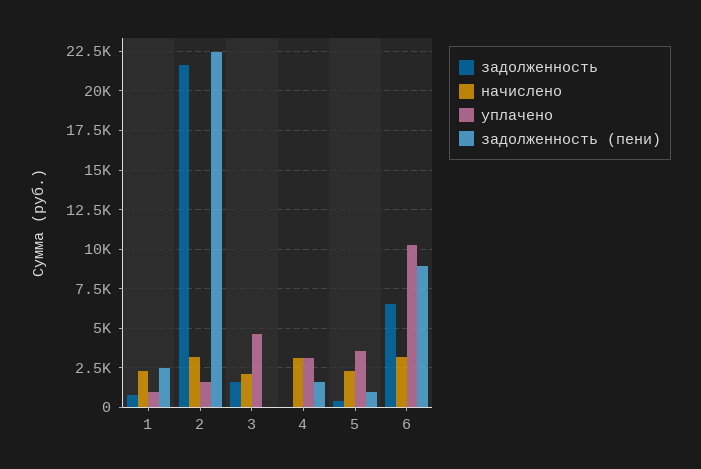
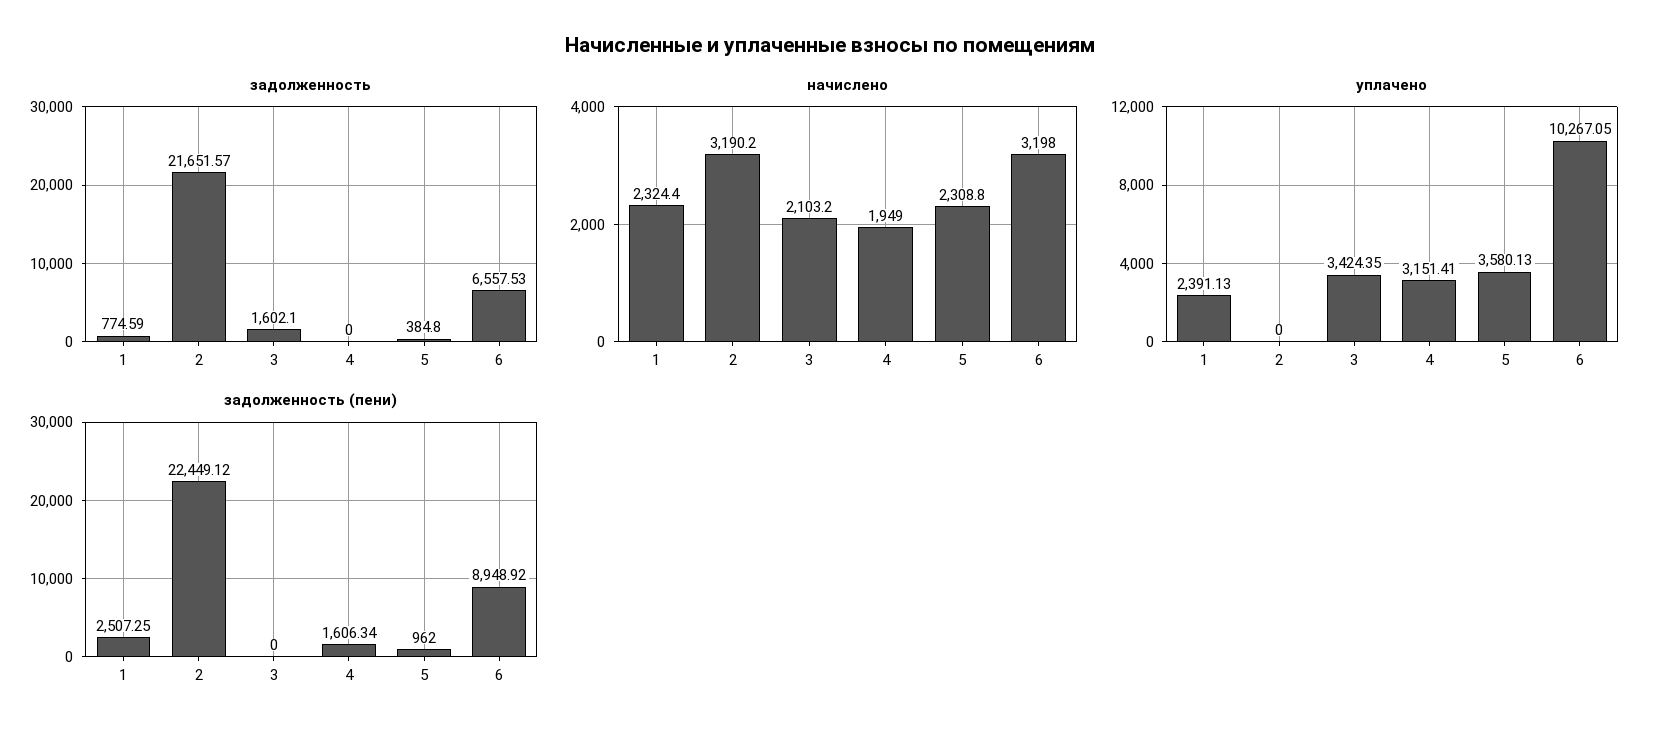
  {
    "задолженность": {
      "1": 774.59,
      "2": 21651.57,
      "3": 1602.1,
      "4": 0,
      "5": 384.8,
      "6": 6557.53
    },
    "начислено": {
      "1": 2324.4,
      "2": 3190.2,
      "3": 2103.2,
-     "4": 3000,
+     "4": 1949,
      "5": 2308.8,
      "6": 3198
    },
    "уплачено": {
-     "1": 1000,
+     "1": 2391.13,
-     "2": 1500,
+     "2": 0,
-     "3": 4500,
+     "3": 3424.35,
      "4": 3151.41,
      "5": 3580.13,
      "6": 10267.05
    },
    "задолженность (пени)": {
      "1": 2507.25,
      "2": 22449.12,
      "3": 0,
      "4": 1606.34,
      "5": 962,
      "6": 8948.92
    }
  }

